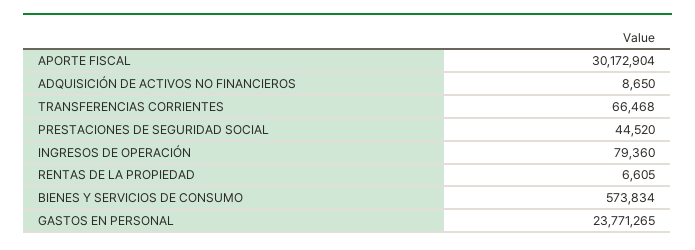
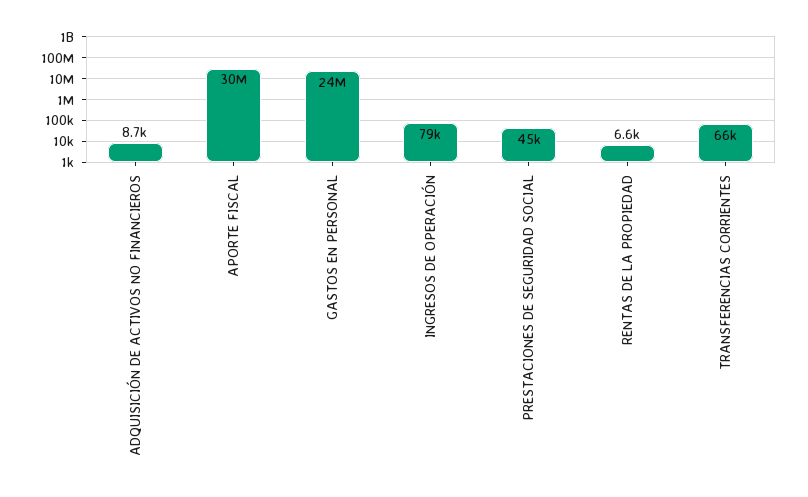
  {
    "APORTE FISCAL": 30172904,
    "ADQUISICIÓN DE ACTIVOS NO FINANCIEROS": 8650,
    "TRANSFERENCIAS CORRIENTES": 66468,
    "PRESTACIONES DE SEGURIDAD SOCIAL": 44520,
    "INGRESOS DE OPERACIÓN": 79360,
    "RENTAS DE LA PROPIEDAD": 6605,
-   "BIENES Y SERVICIOS DE CONSUMO": 573834,
    "GASTOS EN PERSONAL": 23771265
  }

